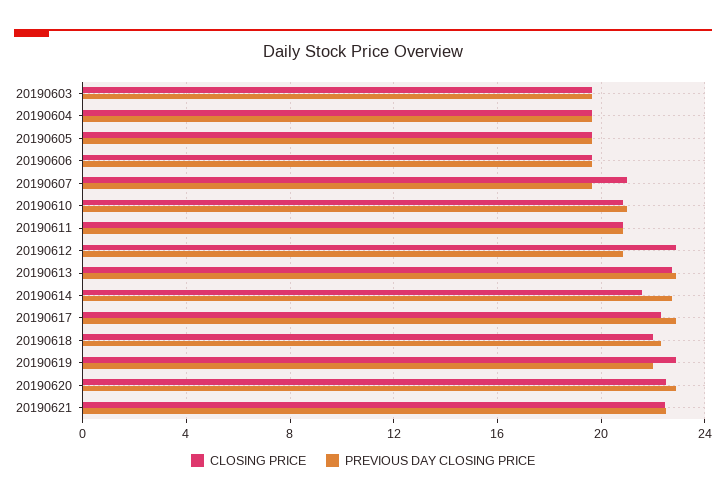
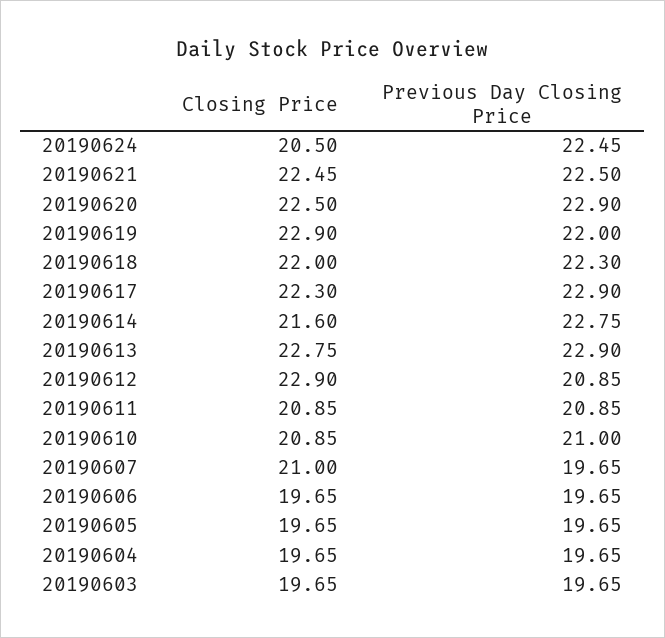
  {
    "CLOSING PRICE": {
      "20190603": 19.65,
      "20190604": 19.65,
      "20190605": 19.65,
      "20190606": 19.65,
      "20190607": 21,
      "20190610": 20.85,
      "20190611": 20.85,
      "20190612": 22.9,
      "20190613": 22.75,
      "20190614": 21.6,
      "20190617": 22.3,
      "20190618": 22,
      "20190619": 22.9,
      "20190620": 22.5,
-     "20190621": 22.45
+     "20190621": 22.45,
+     "20190624": 20.5
    },
    "PREVIOUS DAY CLOSING PRICE": {
      "20190603": 19.65,
      "20190604": 19.65,
      "20190605": 19.65,
      "20190606": 19.65,
      "20190607": 19.65,
      "20190610": 21,
      "20190611": 20.85,
      "20190612": 20.85,
      "20190613": 22.9,
      "20190614": 22.75,
      "20190617": 22.9,
      "20190618": 22.3,
      "20190619": 22,
      "20190620": 22.9,
-     "20190621": 22.5
+     "20190621": 22.5,
+     "20190624": 22.45
    }
  }

